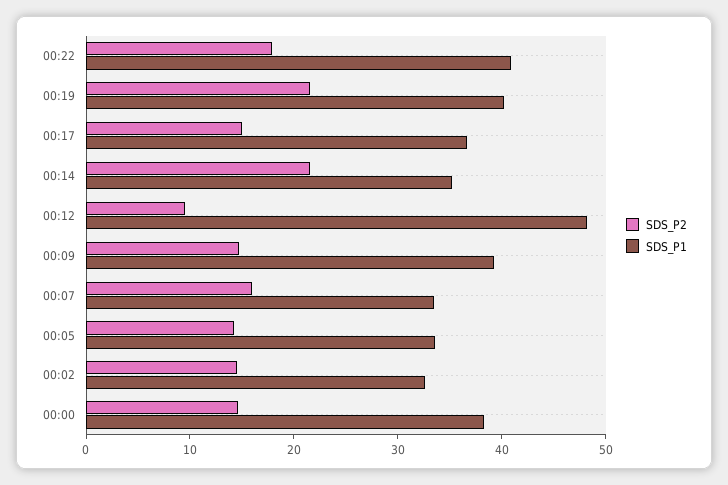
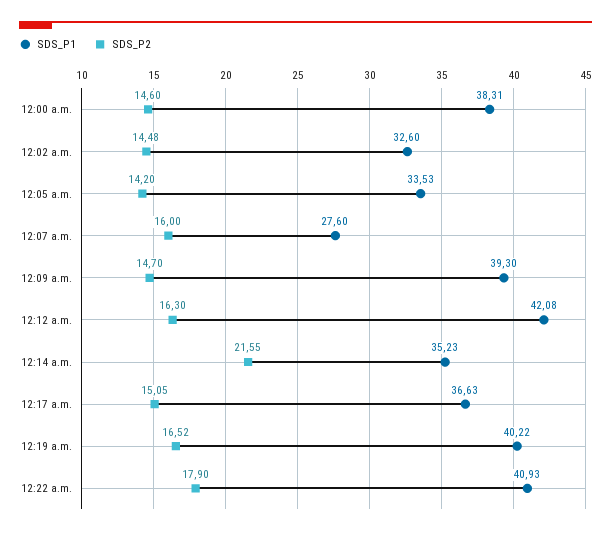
  {
    "SDS_P2": {
      "00:22": 17.9,
-     "00:19": 22,
+     "00:19": 16.52,
      "00:17": 15.05,
      "00:14": 21.55,
-     "00:12": 10,
+     "00:12": 16.3,
      "00:09": 14.7,
      "00:07": 16,
      "00:05": 14.2,
      "00:02": 14.48,
      "00:00": 14.6
    },
    "SDS_P1": {
      "00:22": 40.93,
      "00:19": 40.22,
      "00:17": 36.63,
      "00:14": 35.23,
-     "00:12": 48,
+     "00:12": 42.08,
      "00:09": 39.3,
-     "00:07": 34,
+     "00:07": 27.6,
      "00:05": 33.53,
      "00:02": 32.6,
      "00:00": 38.31
    }
  }

